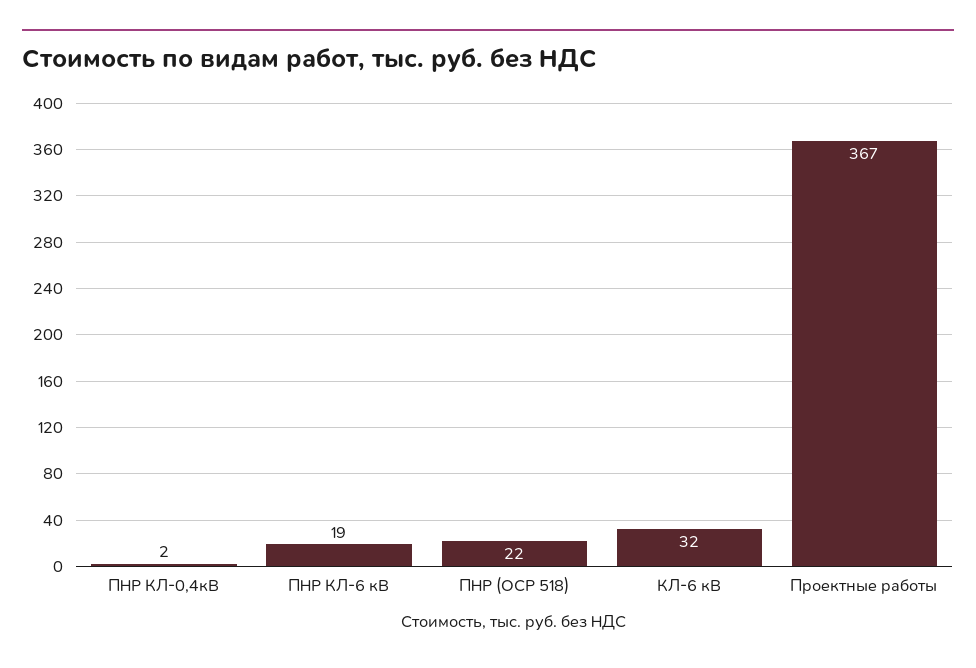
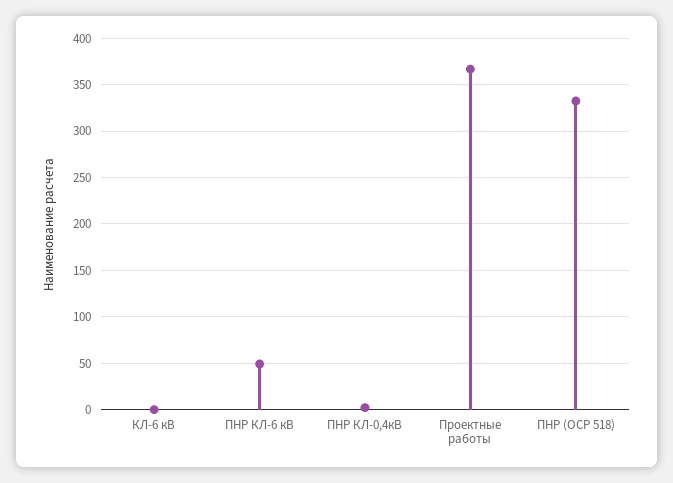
  {
    "ПНР КЛ-0,4кВ": 2,
-   "ПНР КЛ-6 кВ": 19,
+   "ПНР КЛ-6 кВ": 50,
-   "ПНР (ОСР 518)": 22,
+   "ПНР (ОСР 518)": 330,
-   "КЛ-6 кВ": 32,
+   "КЛ-6 кВ": 0,
    "Проектные работы": 367
  }

